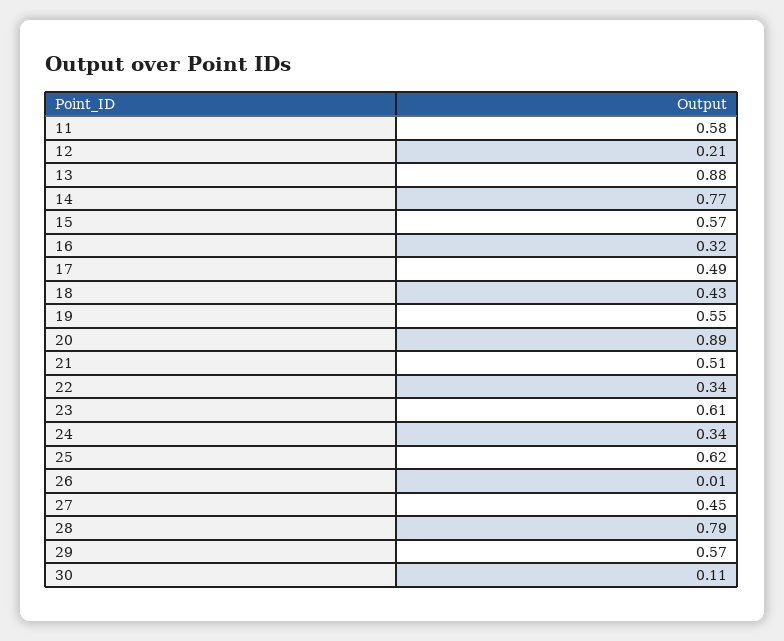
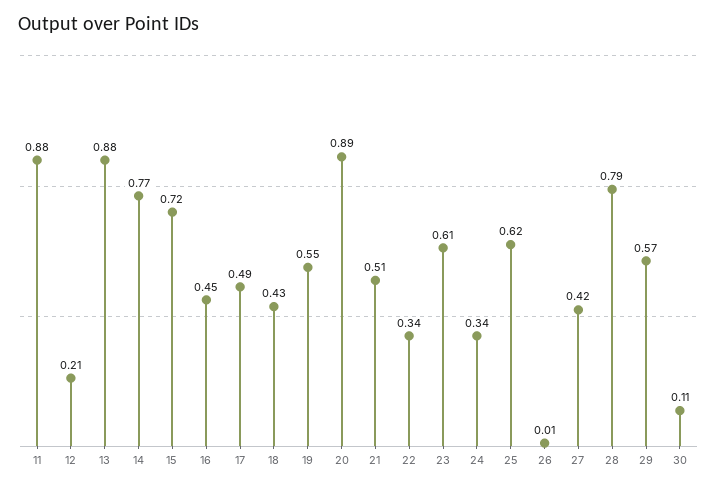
  {
-   "11": 0.58,
+   "11": 0.88,
    "12": 0.21,
    "13": 0.88,
    "14": 0.77,
-   "15": 0.57,
+   "15": 0.72,
-   "16": 0.32,
+   "16": 0.45,
    "17": 0.49,
    "18": 0.43,
    "19": 0.55,
    "20": 0.89,
    "21": 0.51,
    "22": 0.34,
    "23": 0.61,
    "24": 0.34,
    "25": 0.62,
    "26": 0.01,
-   "27": 0.45,
+   "27": 0.42,
    "28": 0.79,
    "29": 0.57,
    "30": 0.11
  }

